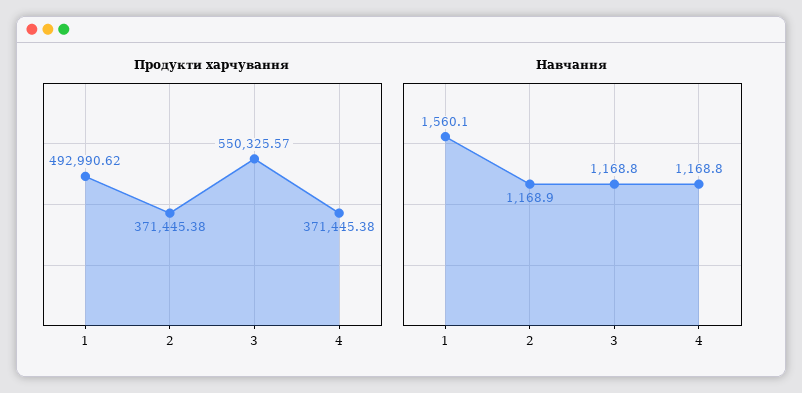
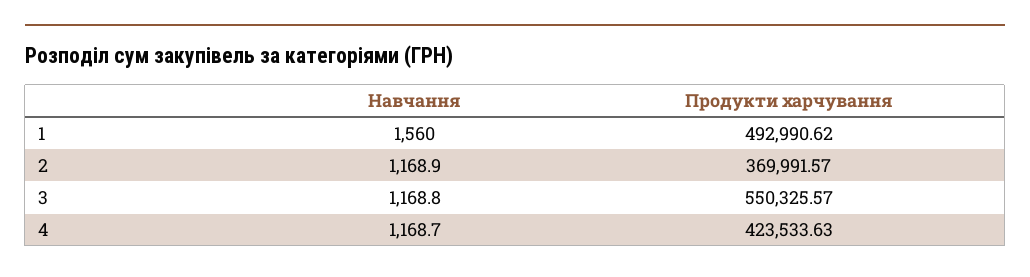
  {
    "Продукти харчування": {
      "1": 492990.62,
-     "2": 371445.38,
+     "2": 369991.57,
      "3": 550325.57,
-     "4": 371445.38
+     "4": 423533.63
    },
    "Навчання": {
-     "1": 1560.1,
+     "1": 1560,
      "2": 1168.9,
      "3": 1168.8,
-     "4": 1168.8
+     "4": 1168.7
    }
  }

